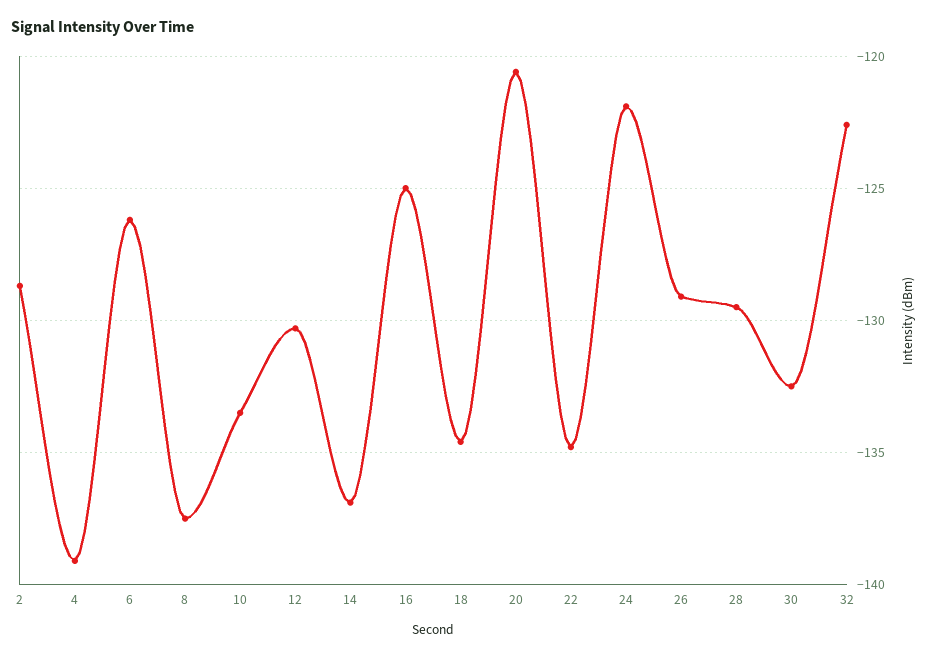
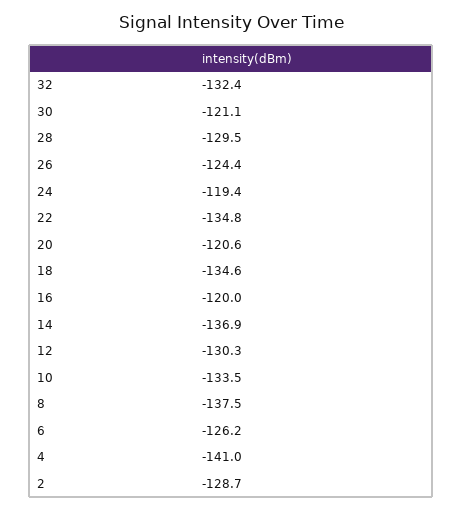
  {
    "2": -128.7,
-   "4": -139,
+   "4": -141,
    "6": -126.2,
    "8": -137.5,
    "10": -133.5,
    "12": -130.3,
    "14": -136.9,
-   "16": -125,
+   "16": -120,
    "18": -134.6,
    "20": -120.6,
    "22": -134.8,
-   "24": -122,
+   "24": -119.4,
-   "26": -129,
+   "26": -124.4,
    "28": -129.5,
-   "30": -132.5,
+   "30": -121.1,
-   "32": -122.5
+   "32": -132.4
  }

